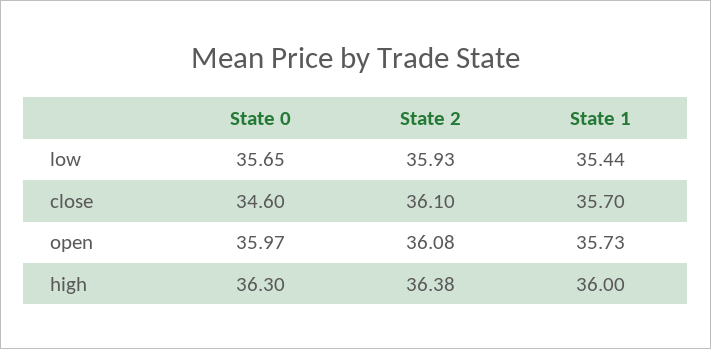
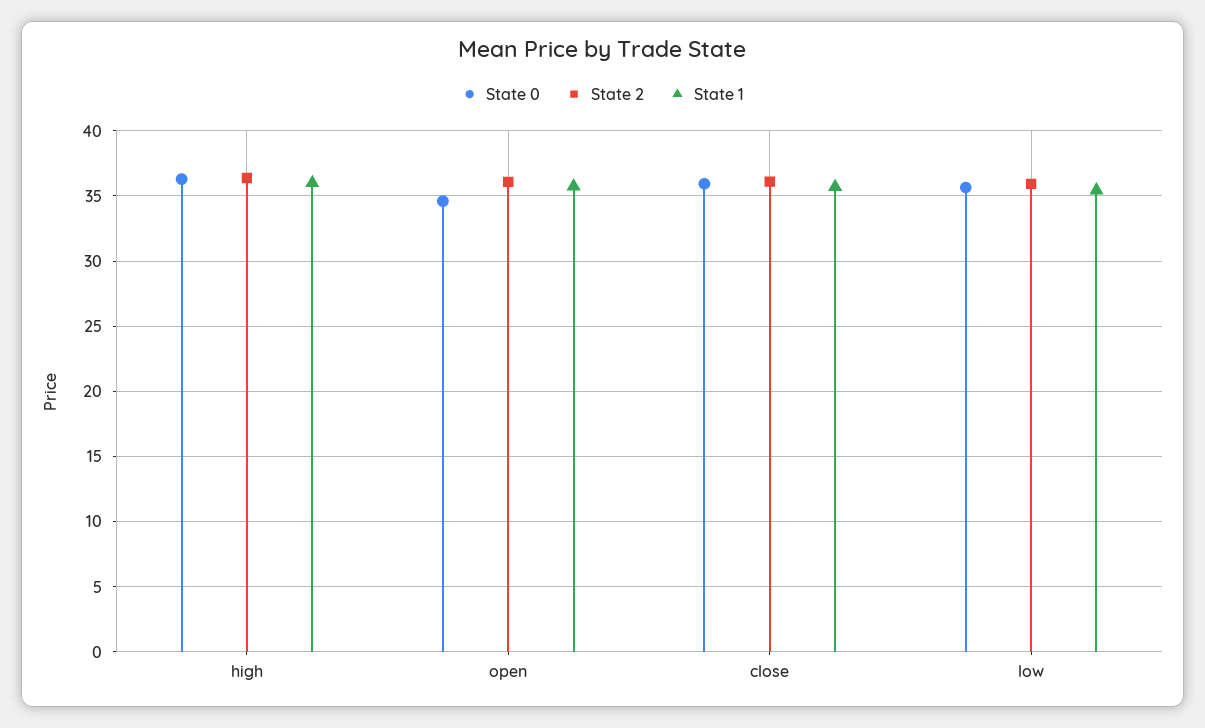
  {
    "State 0": {
      "low": 35.65,
-     "close": 34.6,
+     "close": 36,
-     "open": 35.97,
+     "open": 34.5,
      "high": 36.3
    },
    "State 2": {
      "low": 35.93,
      "close": 36.1,
      "open": 36.08,
      "high": 36.38
    },
    "State 1": {
      "low": 35.44,
      "close": 35.7,
      "open": 35.73,
      "high": 36
    }
  }

